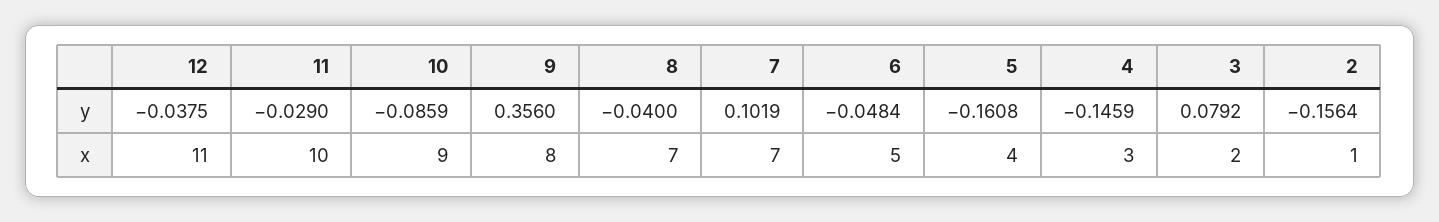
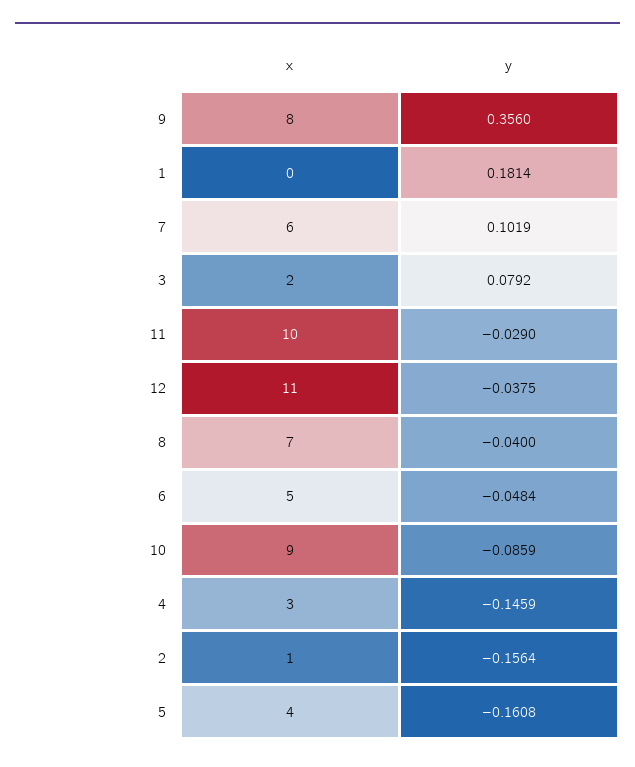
  {
    "12": {
      "y": -0.0375,
      "x": 11
    },
    "11": {
      "y": -0.029,
      "x": 10
    },
    "10": {
      "y": -0.0859,
      "x": 9
    },
    "9": {
      "y": 0.356,
      "x": 8
    },
    "8": {
      "y": -0.04,
      "x": 7
    },
    "7": {
      "y": 0.1019,
-     "x": 7
+     "x": 6
    },
    "6": {
      "y": -0.0484,
      "x": 5
    },
    "5": {
      "y": -0.1608,
      "x": 4
    },
    "4": {
      "y": -0.1459,
      "x": 3
    },
    "3": {
      "y": 0.0792,
      "x": 2
    },
    "2": {
      "y": -0.1564,
      "x": 1
-   }
+   },
+   "1": {
+     "x": 0,
+     "y": 0.1814
+   }
  }

